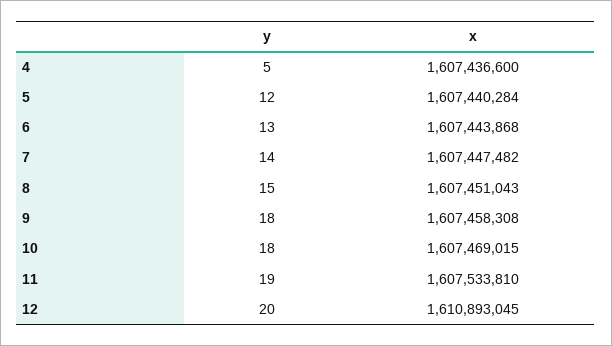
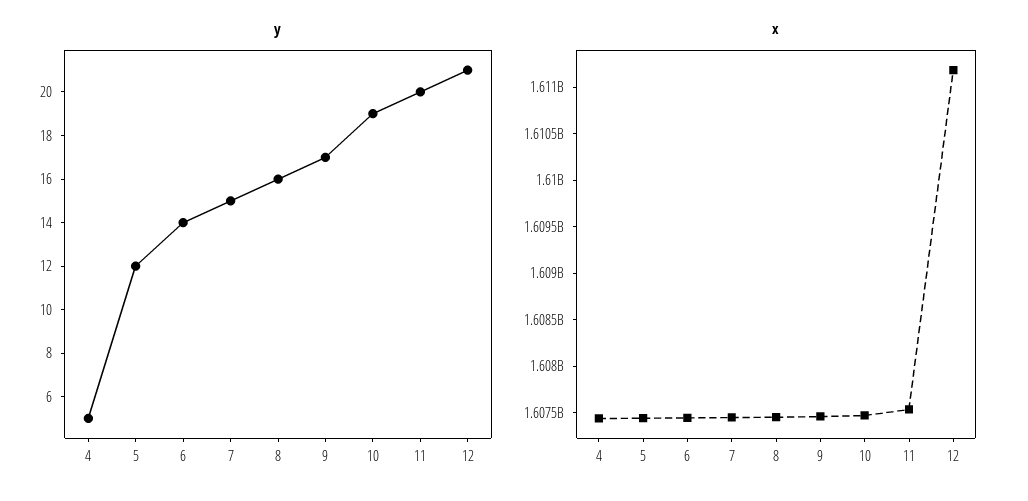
  {
    "y": {
      "4": 5,
      "5": 12,
-     "6": 13,
+     "6": 14,
-     "7": 14,
+     "7": 15,
-     "8": 15,
+     "8": 16,
-     "9": 18,
+     "9": 17,
-     "10": 18,
+     "10": 19,
-     "11": 19,
+     "11": 20,
-     "12": 20
+     "12": 21
    },
    "x": {
      "4": 1607436600,
      "5": 1607440284,
      "6": 1607443868,
      "7": 1607447482,
      "8": 1607451043,
      "9": 1607458308,
      "10": 1607469015,
      "11": 1607533810,
-     "12": 1610893045
+     "12": 1611200000
    }
  }

